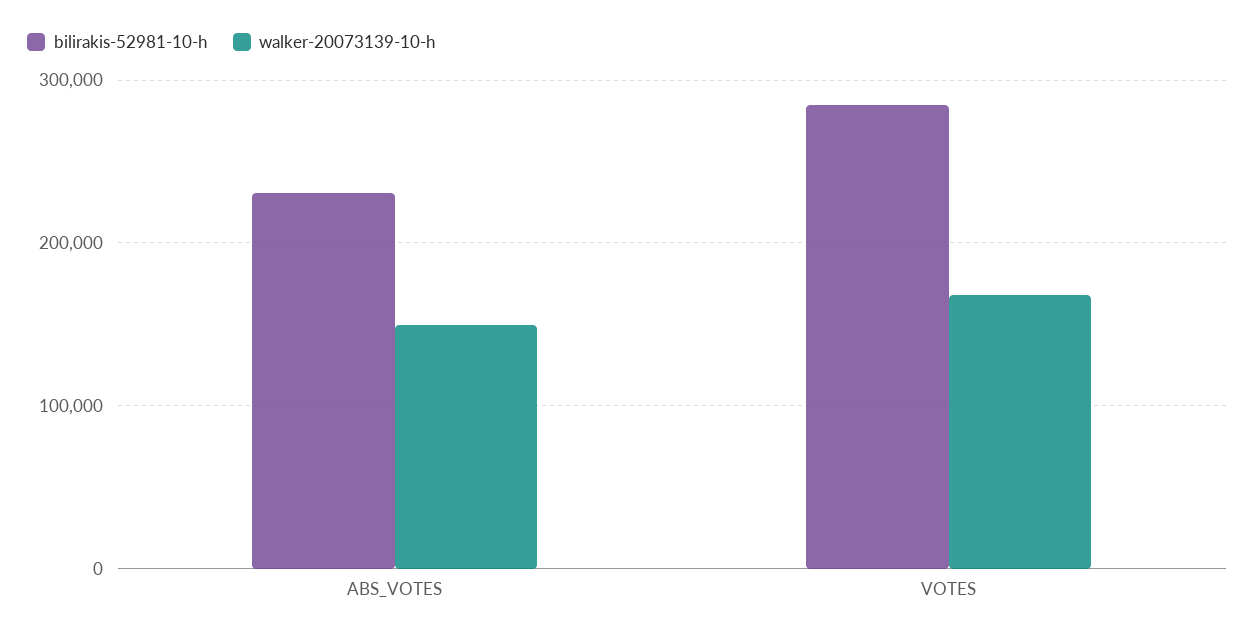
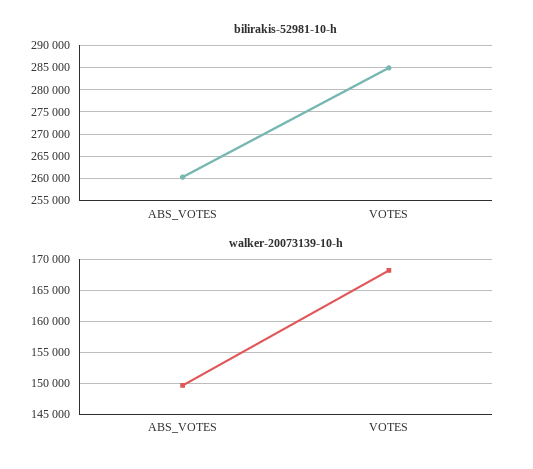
  {
    "bilirakis-52981-10-h": {
-     "ABS_VOTES": 230000,
+     "ABS_VOTES": 260000,
      "VOTES": 285000
    },
    "walker-20073139-10-h": {
      "ABS_VOTES": 150000,
      "VOTES": 168000
    }
  }

